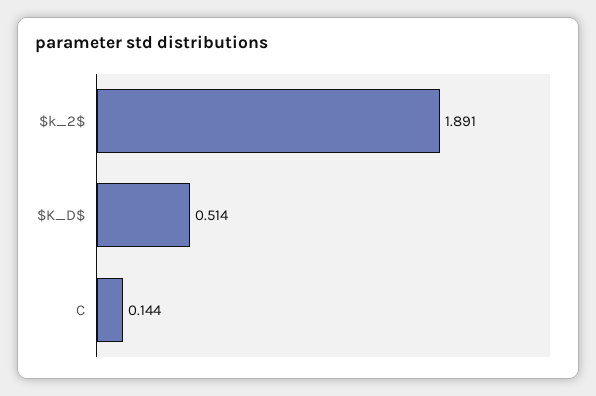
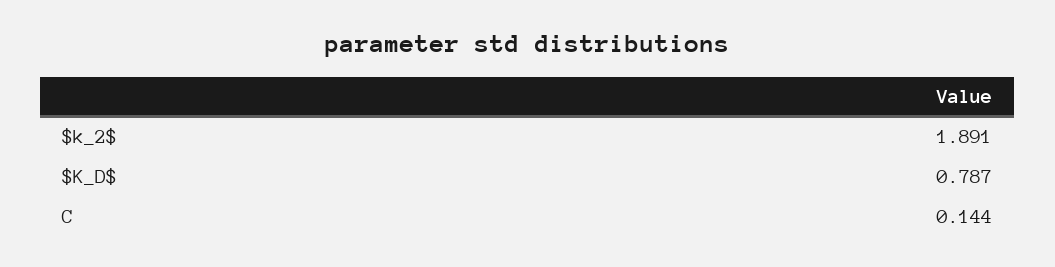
  {
    "$k_2$": 1.891,
-   "$K_D$": 0.514,
+   "$K_D$": 0.787,
    "C": 0.144
  }

